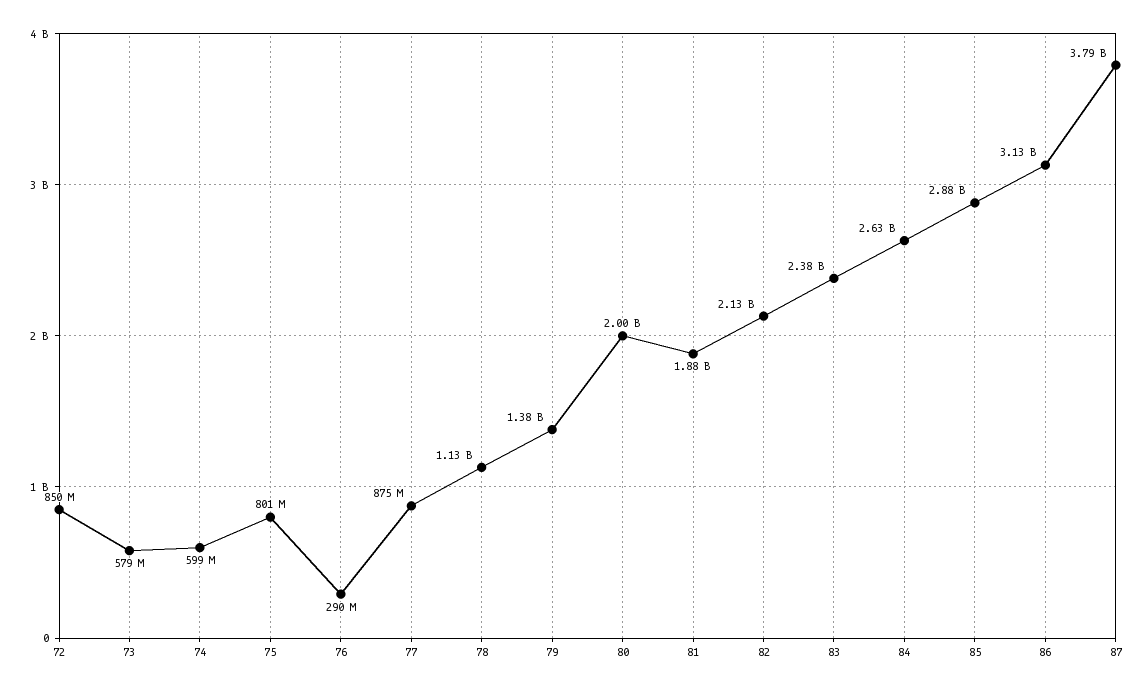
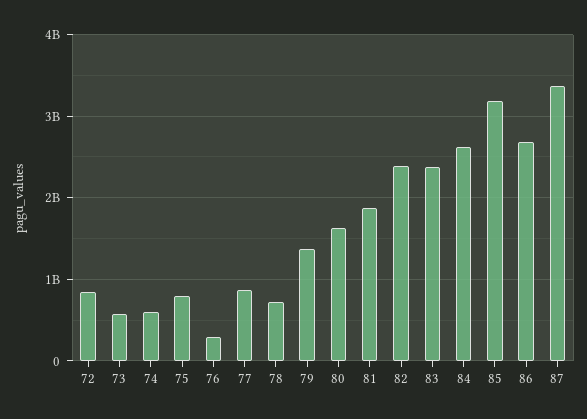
  {
    "72": 850000000,
    "73": 579000000,
    "74": 599000000,
    "75": 801000000,
    "76": 290000000,
    "77": 875000000,
-   "78": 1130000000,
+   "78": 700000000,
    "79": 1380000000,
-   "80": 2000000000,
+   "80": 1600000000,
    "81": 1880000000,
-   "82": 2130000000,
+   "82": 2400000000,
    "83": 2380000000,
    "84": 2630000000,
-   "85": 2880000000,
+   "85": 3200000000,
-   "86": 3130000000,
+   "86": 2700000000,
-   "87": 3790000000
+   "87": 3400000000
  }

